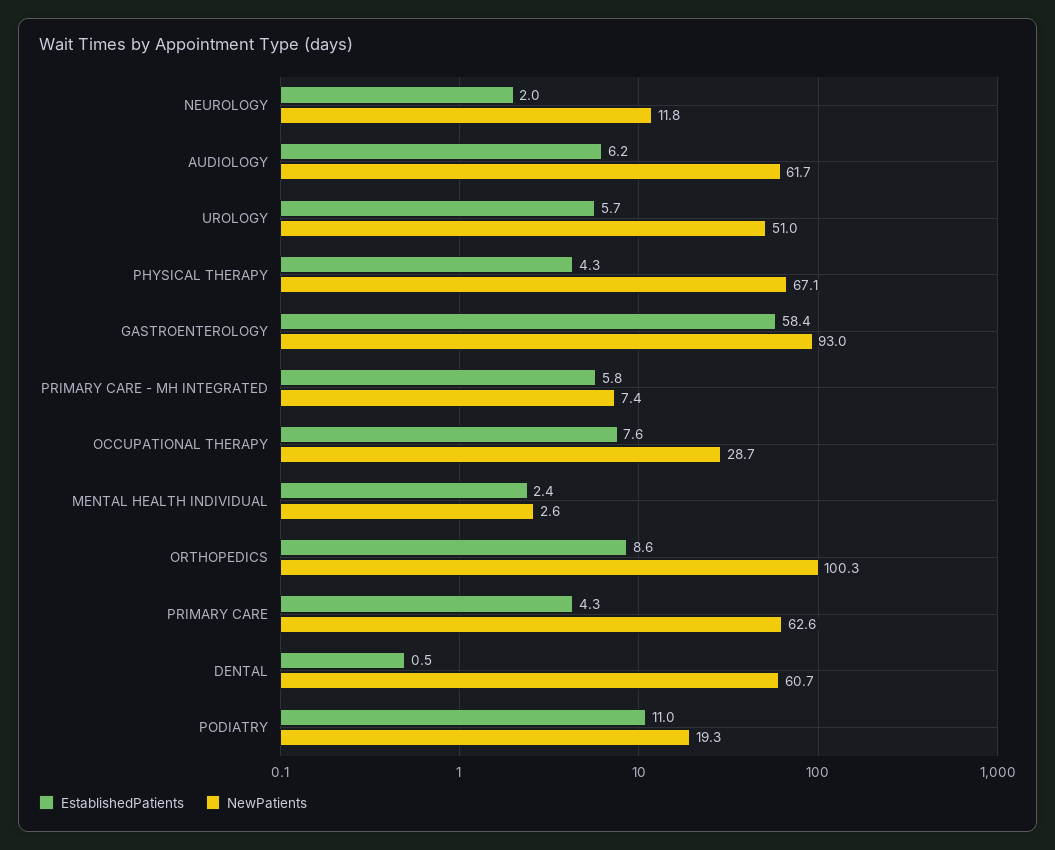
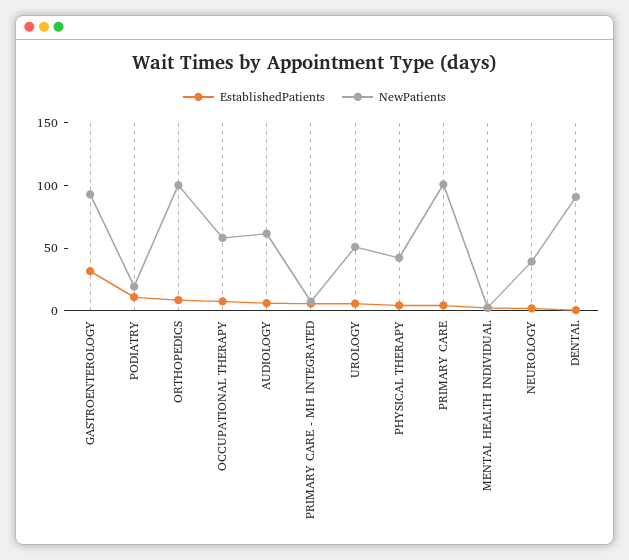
  {
    "EstablishedPatients": {
      "NEUROLOGY": 2,
      "AUDIOLOGY": 6.2,
      "UROLOGY": 5.7,
      "PHYSICAL THERAPY": 4.3,
-     "GASTROENTEROLOGY": 58.4,
+     "GASTROENTEROLOGY": 30,
      "PRIMARY CARE - MH INTEGRATED": 5.8,
      "OCCUPATIONAL THERAPY": 7.6,
      "MENTAL HEALTH INDIVIDUAL": 2.4,
      "ORTHOPEDICS": 8.6,
      "PRIMARY CARE": 4.3,
      "DENTAL": 0.5,
      "PODIATRY": 11
    },
    "NewPatients": {
-     "NEUROLOGY": 11.8,
+     "NEUROLOGY": 40,
      "AUDIOLOGY": 61.7,
      "UROLOGY": 51,
-     "PHYSICAL THERAPY": 67.1,
+     "PHYSICAL THERAPY": 40,
      "GASTROENTEROLOGY": 93,
      "PRIMARY CARE - MH INTEGRATED": 7.4,
-     "OCCUPATIONAL THERAPY": 28.7,
+     "OCCUPATIONAL THERAPY": 60,
      "MENTAL HEALTH INDIVIDUAL": 2.6,
      "ORTHOPEDICS": 100.3,
-     "PRIMARY CARE": 62.6,
+     "PRIMARY CARE": 100,
-     "DENTAL": 60.7,
+     "DENTAL": 90,
      "PODIATRY": 19.3
    }
  }

